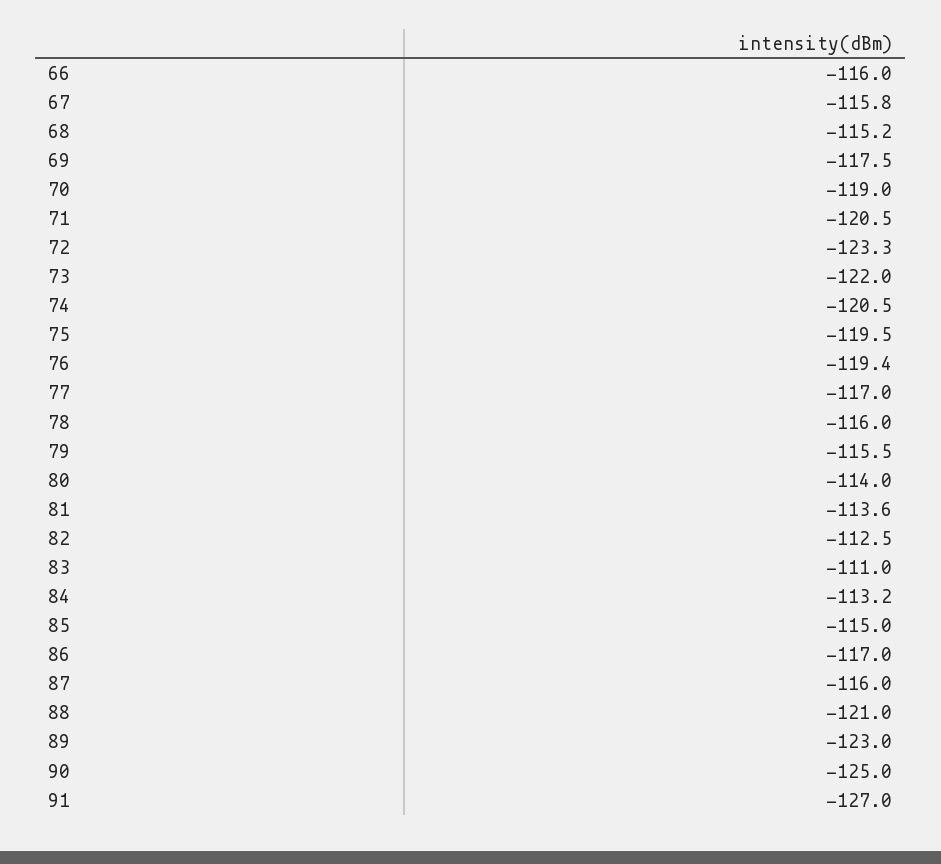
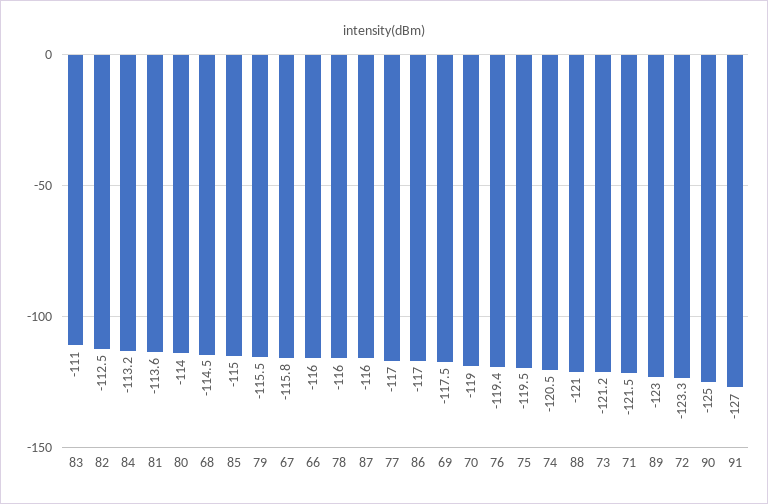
  {
    "66": -116,
    "67": -115.8,
-   "68": -115.2,
+   "68": -114.5,
    "69": -117.5,
    "70": -119,
-   "71": -120.5,
+   "71": -121.5,
    "72": -123.3,
-   "73": -122,
+   "73": -121.2,
    "74": -120.5,
    "75": -119.5,
    "76": -119.4,
    "77": -117,
    "78": -116,
    "79": -115.5,
    "80": -114,
    "81": -113.6,
    "82": -112.5,
    "83": -111,
    "84": -113.2,
    "85": -115,
    "86": -117,
    "87": -116,
    "88": -121,
    "89": -123,
    "90": -125,
    "91": -127
  }

